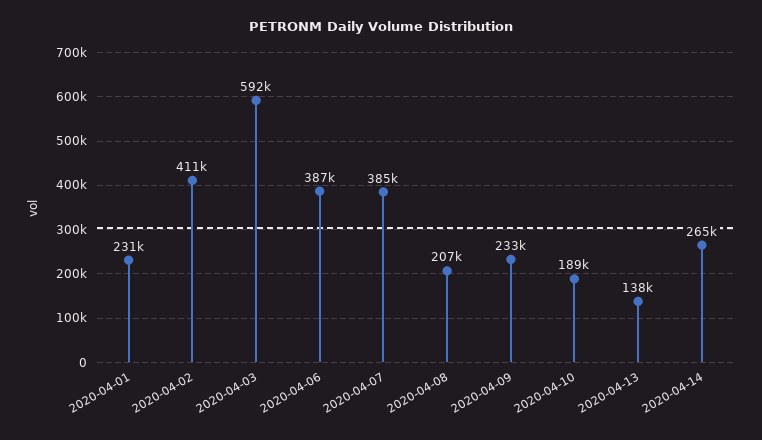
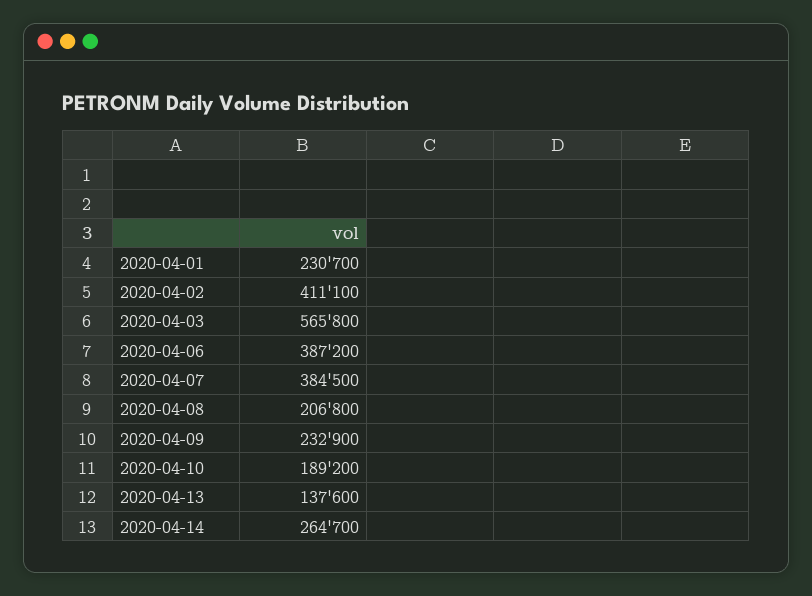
  {
    "2020-04-01": 230700,
    "2020-04-02": 411100,
-   "2020-04-03": 592000,
+   "2020-04-03": 565800,
    "2020-04-06": 387200,
    "2020-04-07": 384500,
    "2020-04-08": 206800,
    "2020-04-09": 232900,
    "2020-04-10": 189200,
    "2020-04-13": 137600,
    "2020-04-14": 264700
  }

